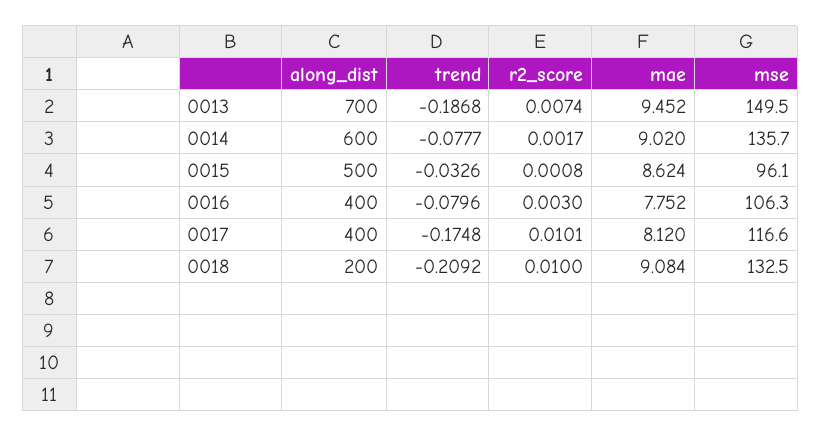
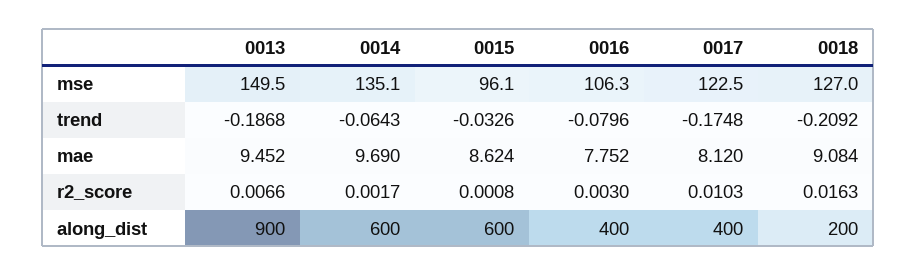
  {
    "along_dist": {
-     "0013": 700,
+     "0013": 900,
      "0014": 600,
-     "0015": 500,
+     "0015": 600,
      "0016": 400,
      "0017": 400,
      "0018": 200
    },
    "trend": {
      "0013": -0.1868,
-     "0014": -0.0777,
+     "0014": -0.0643,
      "0015": -0.0326,
      "0016": -0.0796,
      "0017": -0.1748,
      "0018": -0.2092
    },
    "r2_score": {
-     "0013": 0.0074,
+     "0013": 0.0066,
      "0014": 0.0017,
      "0015": 0.0008,
      "0016": 0.003,
-     "0017": 0.0101,
+     "0017": 0.0103,
-     "0018": 0.01
+     "0018": 0.0163
    },
    "mae": {
      "0013": 9.452,
-     "0014": 9.02,
+     "0014": 9.69,
      "0015": 8.624,
      "0016": 7.752,
      "0017": 8.12,
      "0018": 9.084
    },
    "mse": {
      "0013": 149.5,
-     "0014": 135.7,
+     "0014": 135.1,
      "0015": 96.1,
      "0016": 106.3,
-     "0017": 116.6,
+     "0017": 122.5,
-     "0018": 132.5
+     "0018": 127
    }
  }

